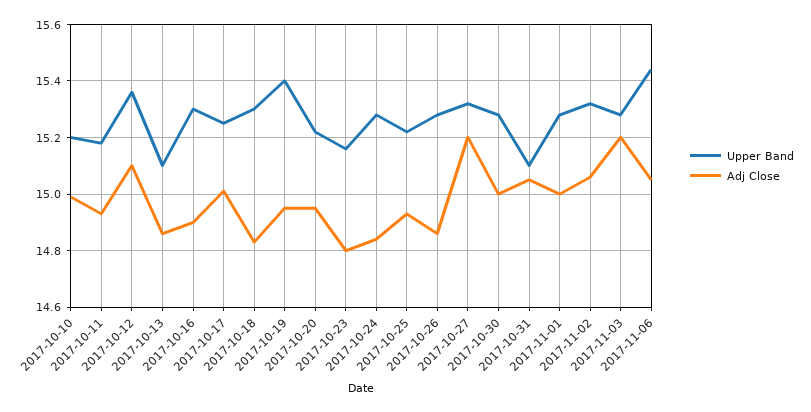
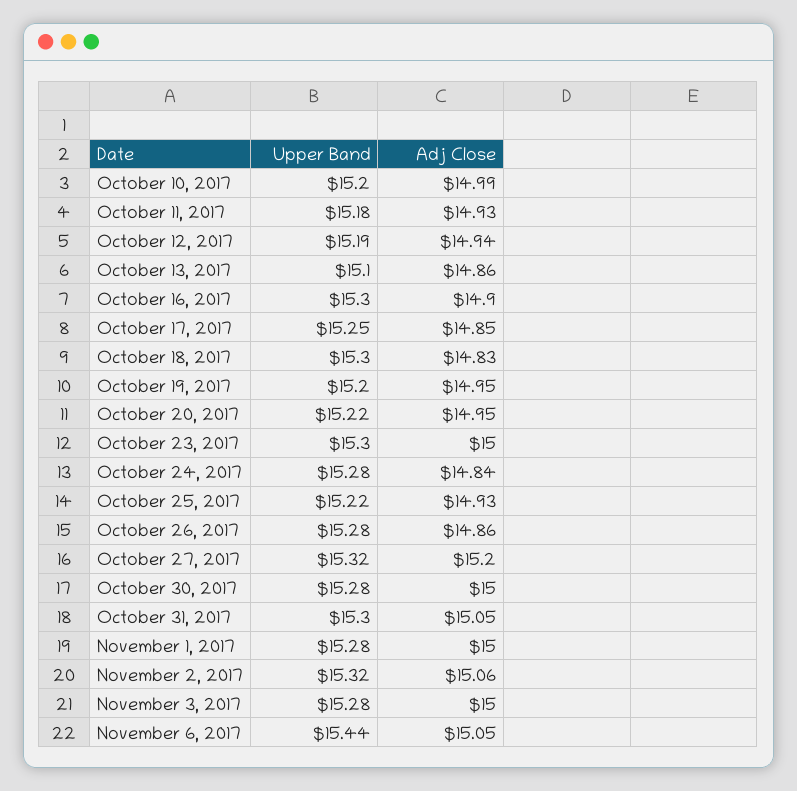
  {
    "Upper Band": {
      "2017-10-10": 15.2,
      "2017-10-11": 15.18,
-     "2017-10-12": 15.35,
+     "2017-10-12": 15.19,
      "2017-10-13": 15.1,
      "2017-10-16": 15.3,
      "2017-10-17": 15.25,
      "2017-10-18": 15.3,
-     "2017-10-19": 15.4,
+     "2017-10-19": 15.2,
      "2017-10-20": 15.22,
-     "2017-10-23": 15.15,
+     "2017-10-23": 15.3,
      "2017-10-24": 15.28,
      "2017-10-25": 15.22,
      "2017-10-26": 15.28,
      "2017-10-27": 15.32,
      "2017-10-30": 15.28,
-     "2017-10-31": 15.1,
+     "2017-10-31": 15.3,
      "2017-11-01": 15.28,
      "2017-11-02": 15.32,
      "2017-11-03": 15.28,
      "2017-11-06": 15.44
    },
    "Adj Close": {
      "2017-10-10": 14.99,
      "2017-10-11": 14.93,
-     "2017-10-12": 15.1,
+     "2017-10-12": 14.94,
      "2017-10-13": 14.86,
      "2017-10-16": 14.9,
-     "2017-10-17": 15,
+     "2017-10-17": 14.85,
      "2017-10-18": 14.83,
      "2017-10-19": 14.95,
      "2017-10-20": 14.95,
-     "2017-10-23": 14.8,
+     "2017-10-23": 15,
      "2017-10-24": 14.84,
      "2017-10-25": 14.93,
      "2017-10-26": 14.86,
      "2017-10-27": 15.2,
      "2017-10-30": 15,
      "2017-10-31": 15.05,
      "2017-11-01": 15,
      "2017-11-02": 15.06,
-     "2017-11-03": 15.2,
+     "2017-11-03": 15,
      "2017-11-06": 15.05
    }
  }

